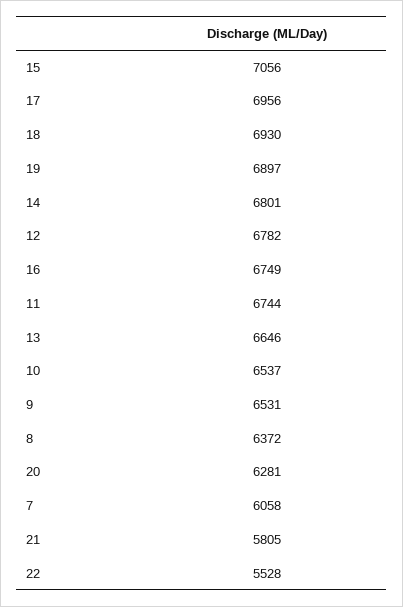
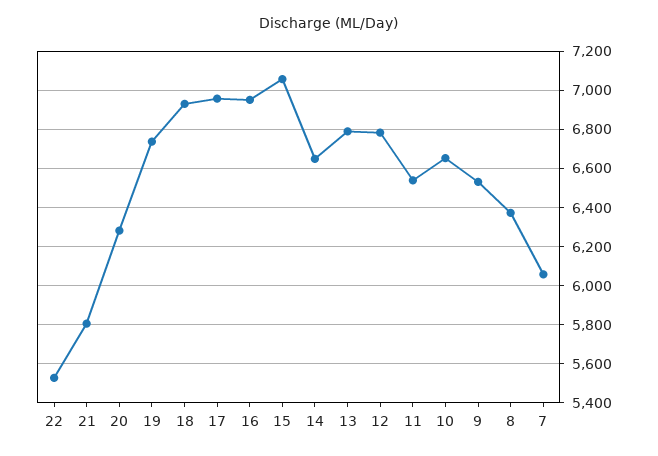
  {
    "15": 7056,
    "17": 6956,
    "18": 6930,
-   "19": 6897,
+   "19": 6750,
-   "14": 6801,
+   "14": 6650,
    "12": 6782,
-   "16": 6749,
+   "16": 6950,
-   "11": 6744,
+   "11": 6550,
-   "13": 6646,
+   "13": 6800,
-   "10": 6537,
+   "10": 6650,
    "9": 6531,
    "8": 6372,
    "20": 6281,
    "7": 6058,
    "21": 5805,
    "22": 5528
  }

